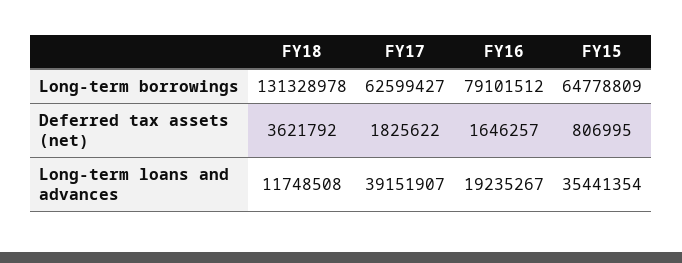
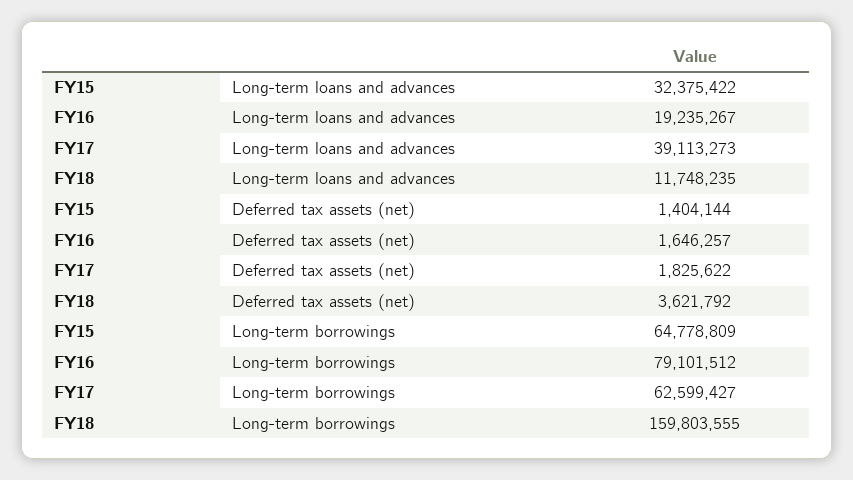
  {
    "FY18": {
-     "Long-term borrowings": 131328978,
+     "Long-term borrowings": 159803555,
      "Deferred tax assets (net)": 3621792,
-     "Long-term loans and advances": 11748508
+     "Long-term loans and advances": 11748235
    },
    "FY17": {
      "Long-term borrowings": 62599427,
      "Deferred tax assets (net)": 1825622,
-     "Long-term loans and advances": 39151907
+     "Long-term loans and advances": 39113273
    },
    "FY16": {
      "Long-term borrowings": 79101512,
      "Deferred tax assets (net)": 1646257,
      "Long-term loans and advances": 19235267
    },
    "FY15": {
      "Long-term borrowings": 64778809,
-     "Deferred tax assets (net)": 806995,
+     "Deferred tax assets (net)": 1404144,
-     "Long-term loans and advances": 35441354
+     "Long-term loans and advances": 32375422
    }
  }

